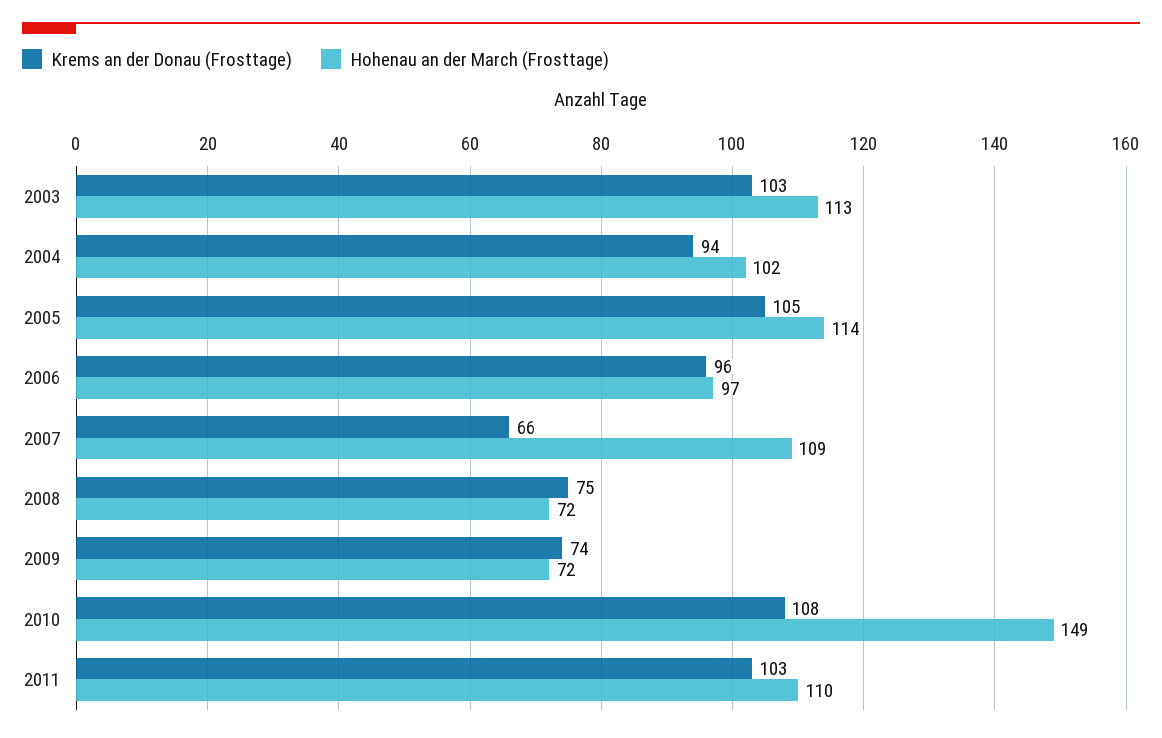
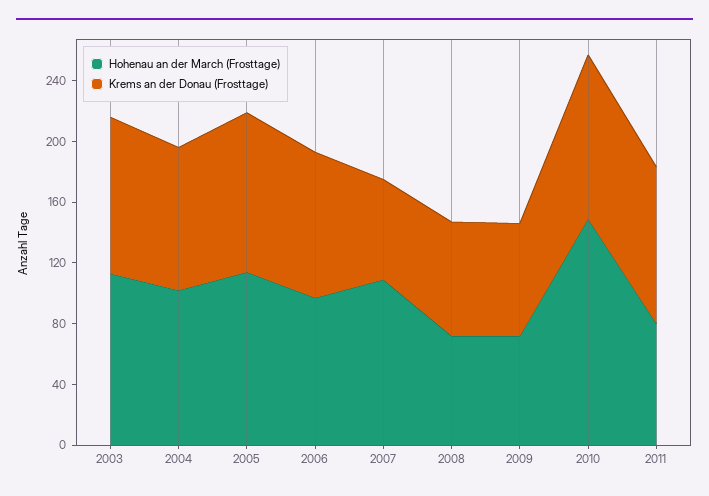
  {
    "Krems an der Donau (Frosttage)": {
      "2003": 103,
      "2004": 94,
      "2005": 105,
      "2006": 96,
      "2007": 66,
      "2008": 75,
      "2009": 74,
      "2010": 108,
      "2011": 103
    },
    "Hohenau an der March (Frosttage)": {
      "2003": 113,
      "2004": 102,
      "2005": 114,
      "2006": 97,
      "2007": 109,
      "2008": 72,
      "2009": 72,
      "2010": 149,
-     "2011": 110
+     "2011": 80
    }
  }

